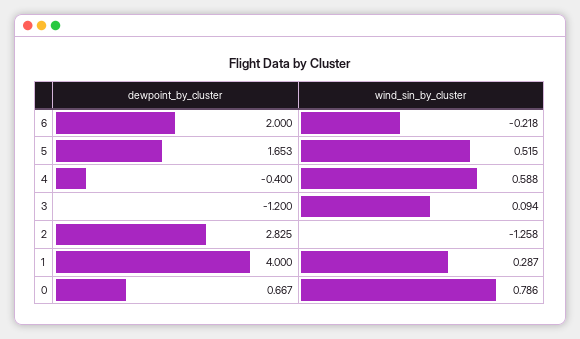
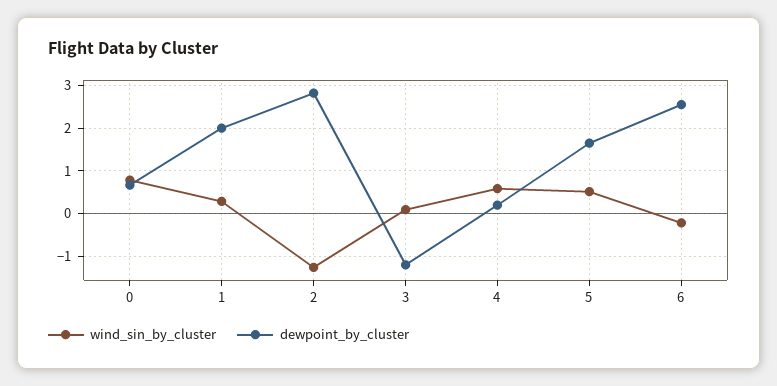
  {
    "dewpoint_by_cluster": {
-     "6": 2,
+     "6": 2.6,
      "5": 1.653,
-     "4": -0.4,
+     "4": 0.2,
      "3": -1.2,
      "2": 2.825,
-     "1": 4,
+     "1": 2,
      "0": 0.667
    },
    "wind_sin_by_cluster": {
      "6": -0.218,
      "5": 0.515,
      "4": 0.588,
      "3": 0.094,
      "2": -1.258,
      "1": 0.287,
      "0": 0.786
    }
  }

